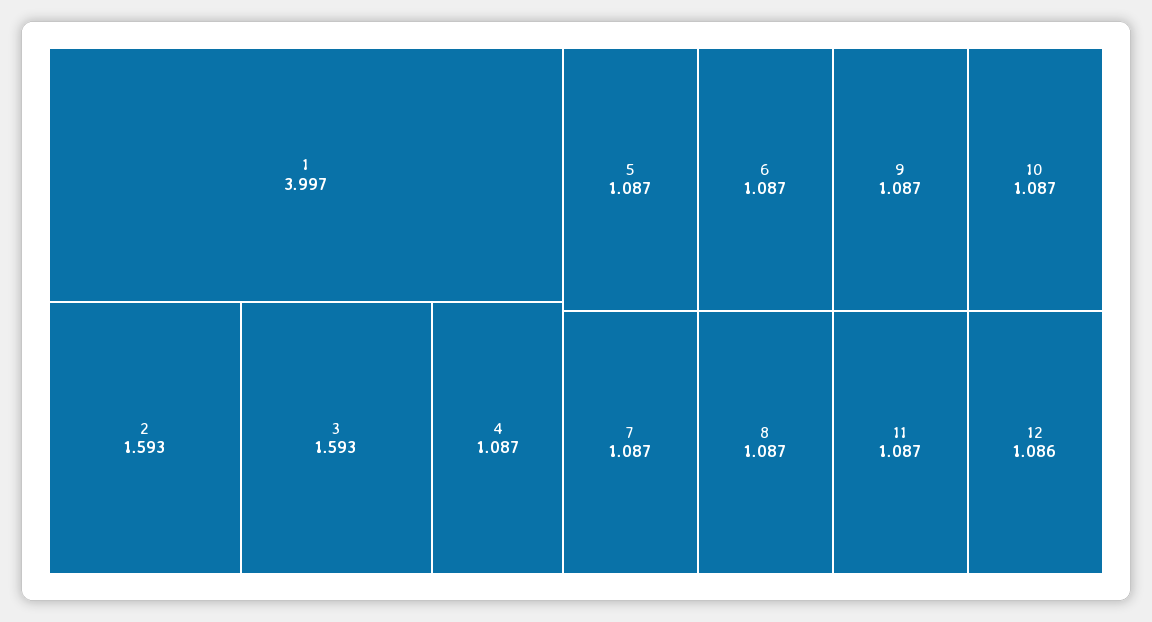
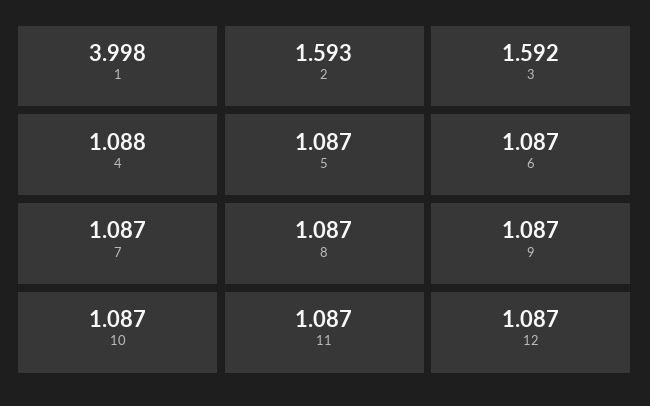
  {
-   "1": 3.997,
+   "1": 3.998,
    "2": 1.593,
-   "3": 1.593,
+   "3": 1.592,
-   "4": 1.087,
+   "4": 1.088,
    "5": 1.087,
    "6": 1.087,
    "7": 1.087,
    "8": 1.087,
    "9": 1.087,
    "10": 1.087,
    "11": 1.087,
-   "12": 1.086
+   "12": 1.087
  }

